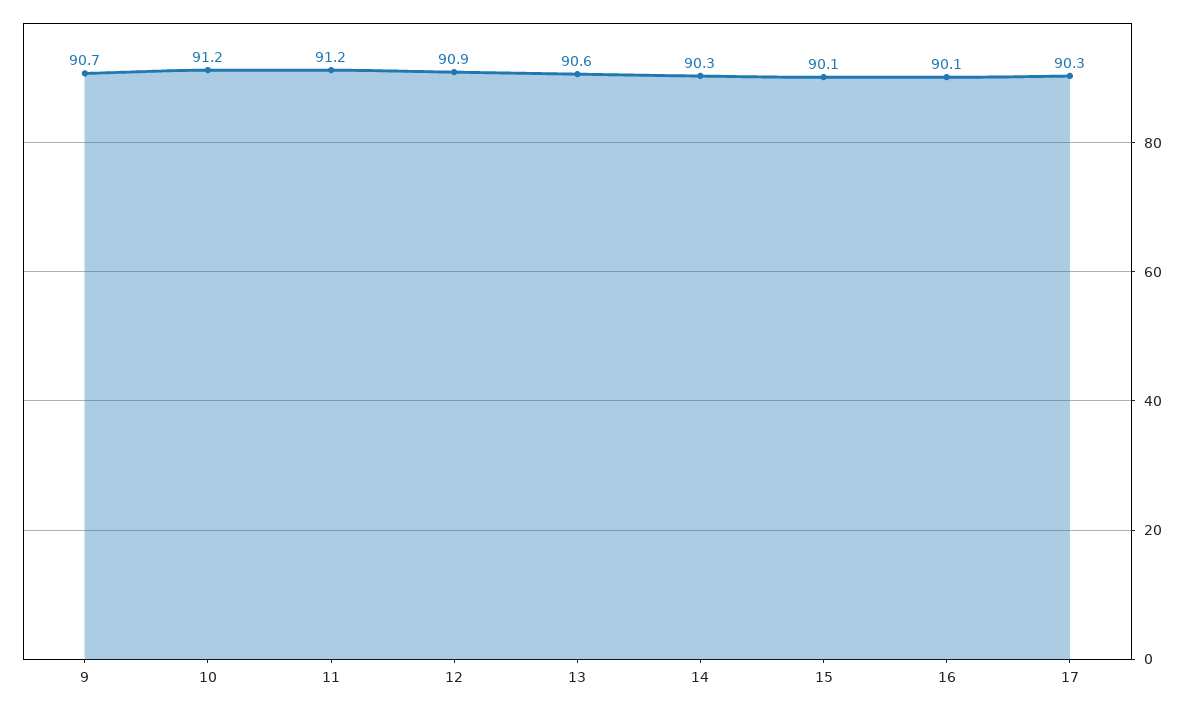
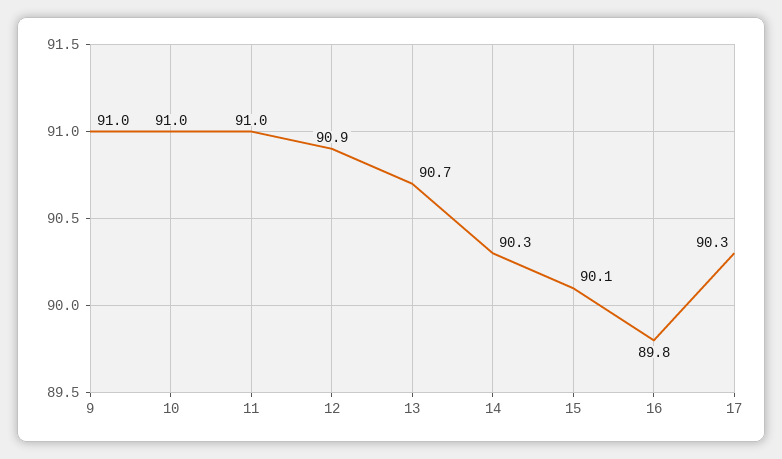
  {
-   "9": 90.7,
+   "9": 91,
-   "10": 91.2,
+   "10": 91,
-   "11": 91.2,
+   "11": 91,
    "12": 90.9,
-   "13": 90.6,
+   "13": 90.7,
    "14": 90.3,
    "15": 90.1,
-   "16": 90.1,
+   "16": 89.8,
    "17": 90.3
  }

